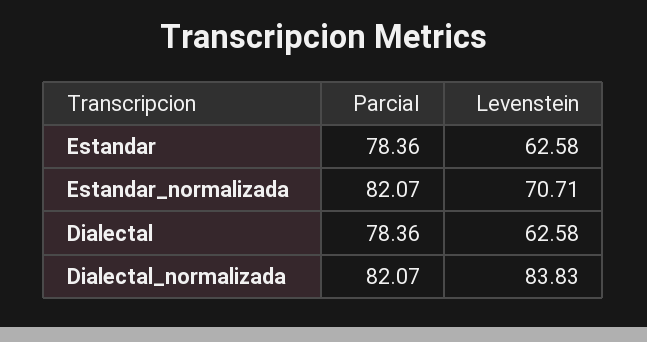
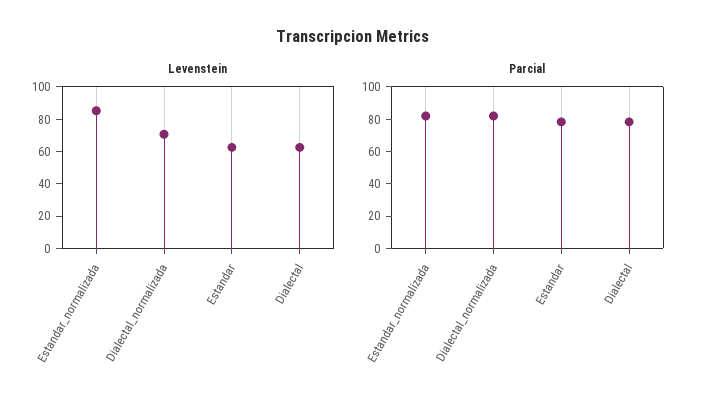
  {
    "Parcial": {
      "Estandar": 78.36,
      "Estandar_normalizada": 82.07,
      "Dialectal": 78.36,
      "Dialectal_normalizada": 82.07
    },
    "Levenstein": {
      "Estandar": 62.58,
-     "Estandar_normalizada": 70.71,
+     "Estandar_normalizada": 85,
      "Dialectal": 62.58,
-     "Dialectal_normalizada": 83.83
+     "Dialectal_normalizada": 70
    }
  }

